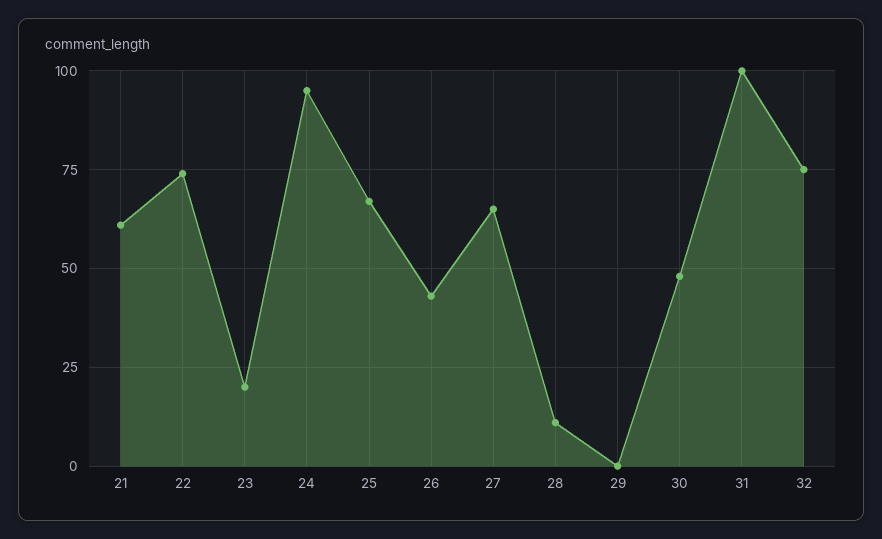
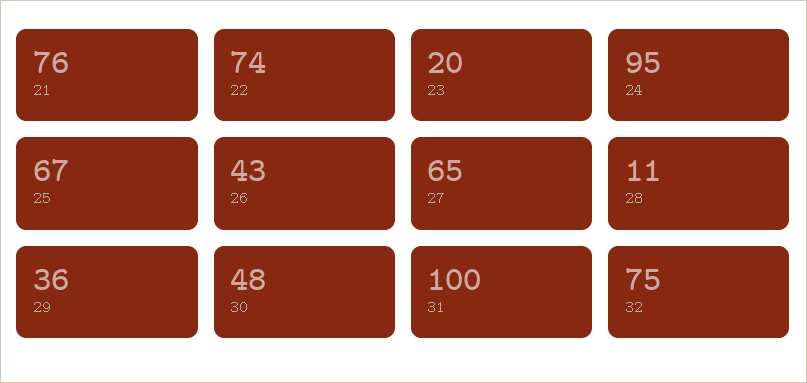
  {
-   "21": 60,
+   "21": 76,
    "22": 74,
    "23": 20,
    "24": 95,
    "25": 67,
    "26": 43,
    "27": 65,
    "28": 11,
-   "29": 0,
+   "29": 36,
    "30": 48,
    "31": 100,
    "32": 75
  }

